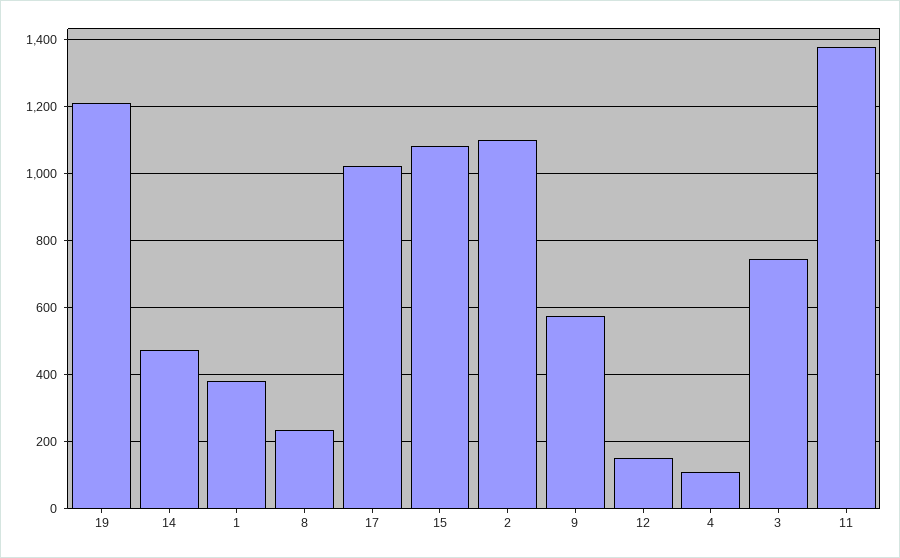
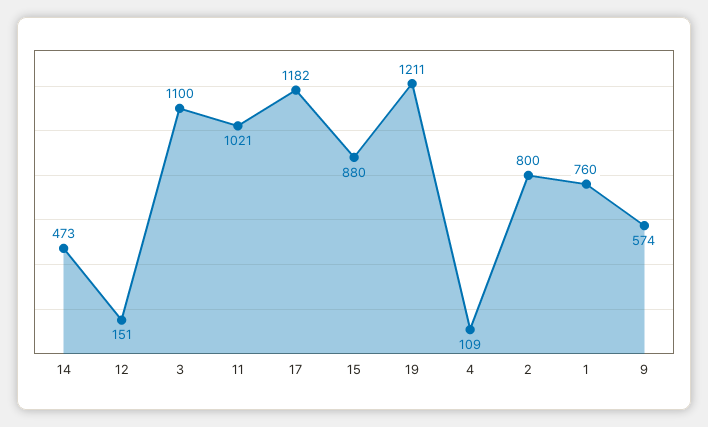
  {
    "19": 1211,
    "14": 473,
-   "1": 380,
+   "1": 760,
-   "8": 240,
-   "17": 1020,
+   "17": 1182,
-   "15": 1080,
+   "15": 880,
-   "2": 1100,
+   "2": 800,
    "9": 574,
    "12": 151,
    "4": 109,
-   "3": 740,
+   "3": 1100,
-   "11": 1380
+   "11": 1021
  }

